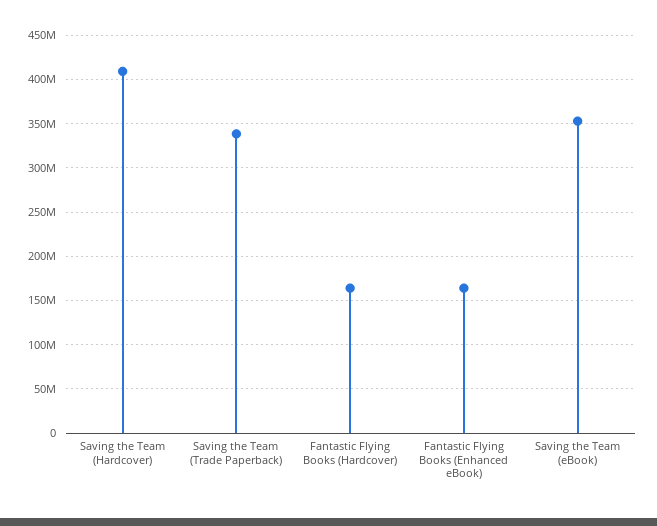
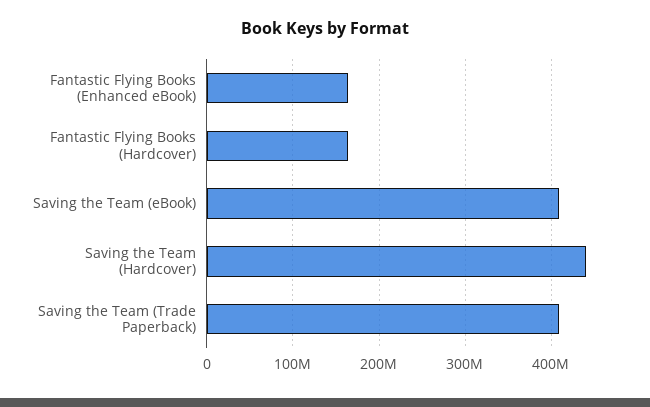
  {
-   "Saving the Team (Hardcover)": 410000000,
+   "Saving the Team (Hardcover)": 440000000,
-   "Saving the Team (Trade Paperback)": 340000000,
+   "Saving the Team (Trade Paperback)": 410000000,
    "Fantastic Flying Books (Hardcover)": 160000000,
    "Fantastic Flying Books (Enhanced eBook)": 160000000,
-   "Saving the Team (eBook)": 350000000
+   "Saving the Team (eBook)": 410000000
  }

